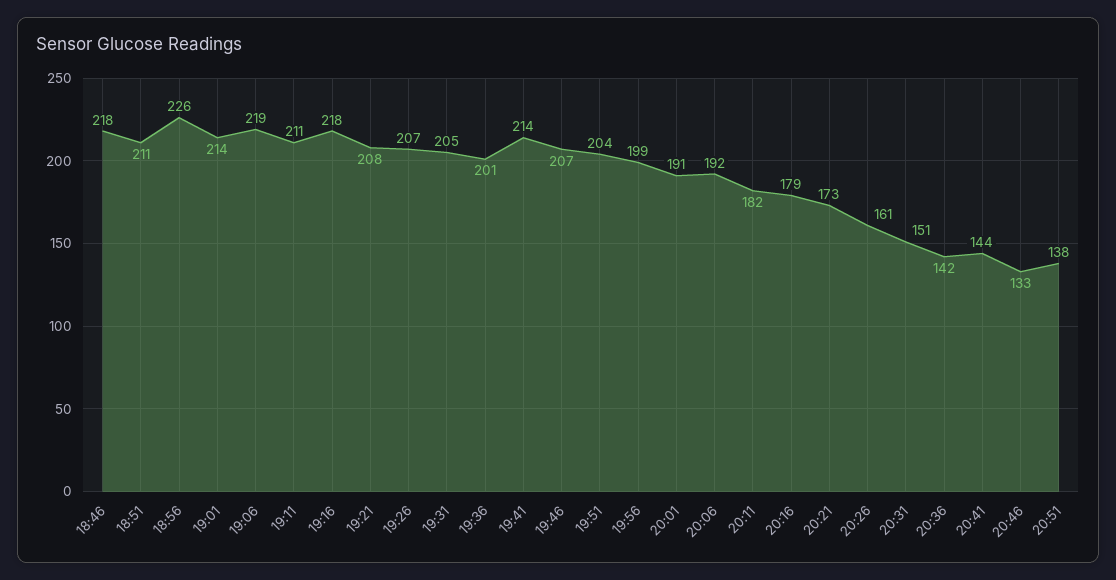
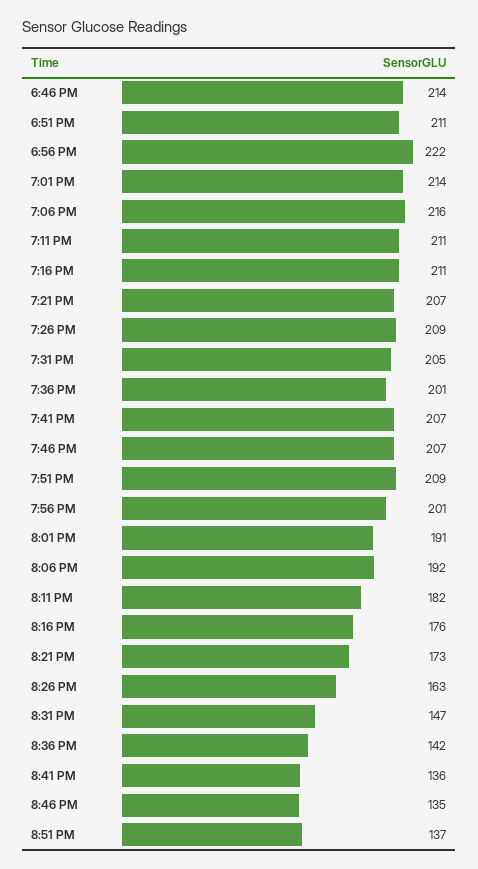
  {
-   "18:46": 218,
+   "18:46": 214,
    "18:51": 211,
-   "18:56": 226,
+   "18:56": 222,
    "19:01": 214,
-   "19:06": 219,
+   "19:06": 216,
    "19:11": 211,
-   "19:16": 218,
+   "19:16": 211,
-   "19:21": 208,
+   "19:21": 207,
-   "19:26": 207,
+   "19:26": 209,
    "19:31": 205,
    "19:36": 201,
-   "19:41": 214,
+   "19:41": 207,
    "19:46": 207,
-   "19:51": 204,
+   "19:51": 209,
-   "19:56": 199,
+   "19:56": 201,
    "20:01": 191,
    "20:06": 192,
    "20:11": 182,
-   "20:16": 179,
+   "20:16": 176,
    "20:21": 173,
-   "20:26": 161,
+   "20:26": 163,
-   "20:31": 151,
+   "20:31": 147,
    "20:36": 142,
-   "20:41": 144,
+   "20:41": 136,
-   "20:46": 133,
+   "20:46": 135,
-   "20:51": 138
+   "20:51": 137
  }

